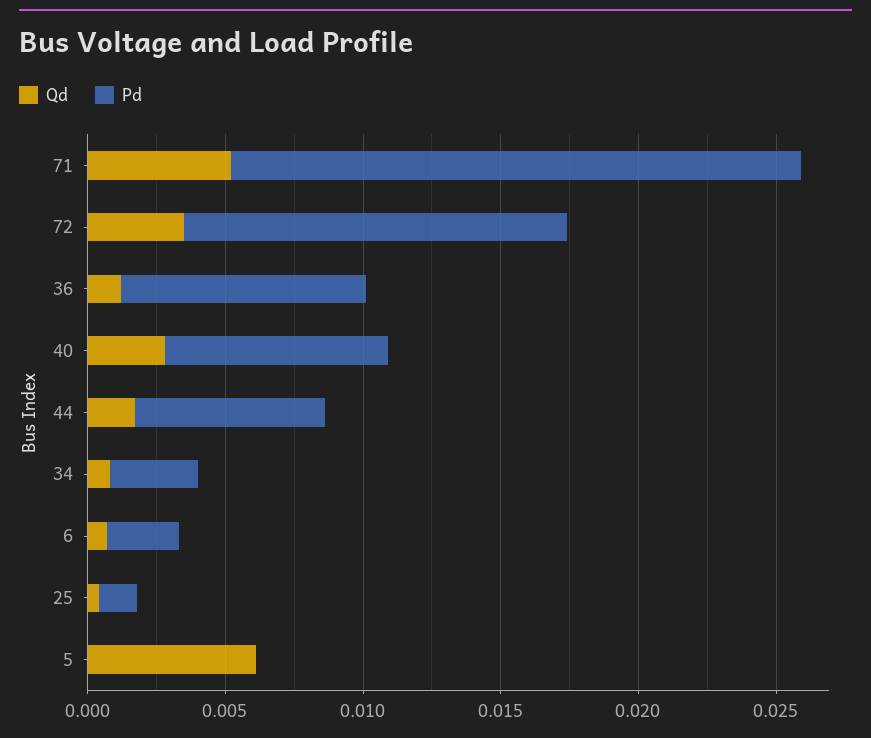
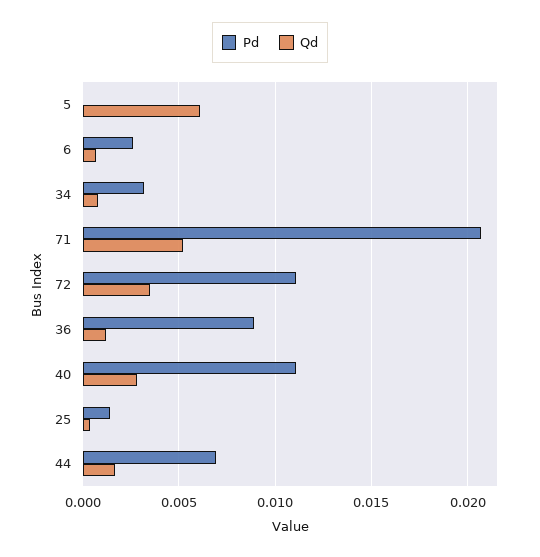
  {
    "Qd": {
      "71": 0.005,
      "72": 0.0035,
      "36": 0.001,
      "40": 0.003,
      "44": 0.0015,
      "34": 0.001,
      "6": 0.0005,
      "25": 0.0005,
      "5": 0.006
    },
    "Pd": {
      "71": 0.0205,
-     "72": 0.014,
+     "72": 0.011,
      "36": 0.009,
-     "40": 0.008,
+     "40": 0.011,
      "44": 0.007,
      "34": 0.003,
      "6": 0.0025,
      "25": 0.0015,
      "5": 0
    }
  }

